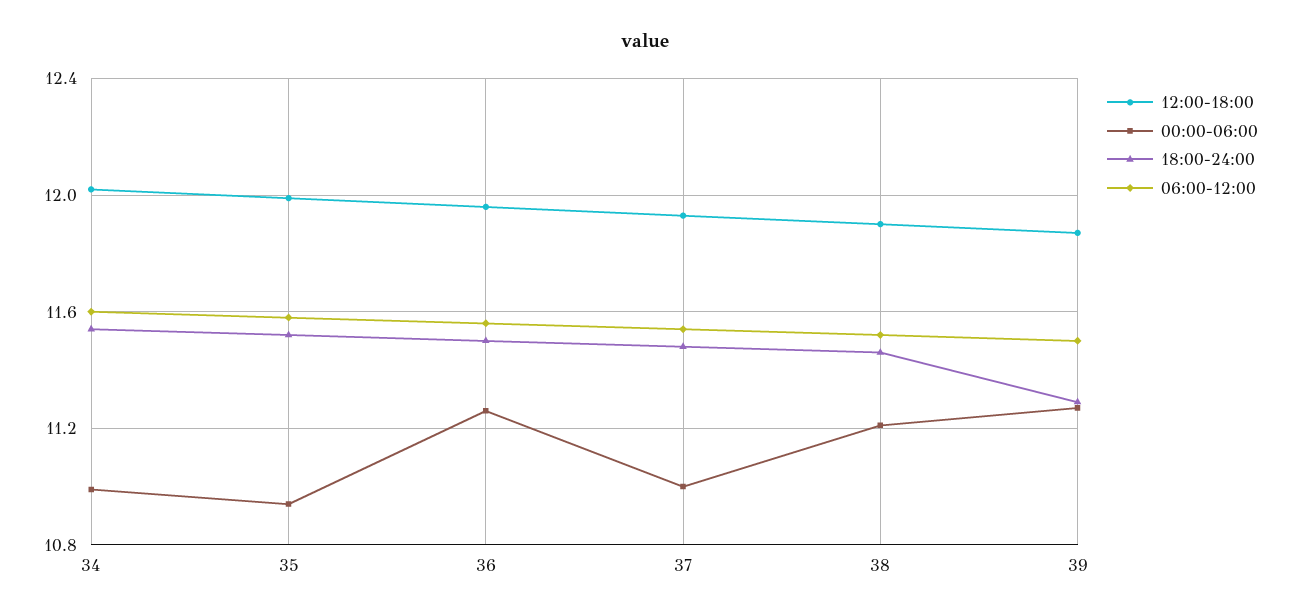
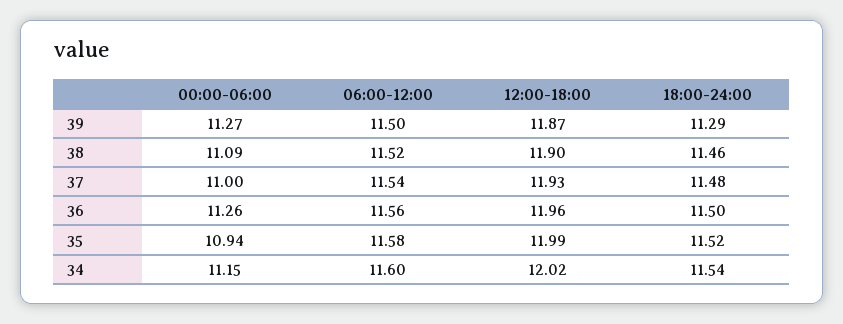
  {
    "12:00-18:00": {
      "34": 12.02,
      "35": 11.99,
      "36": 11.96,
      "37": 11.93,
      "38": 11.9,
      "39": 11.87
    },
    "00:00-06:00": {
-     "34": 11,
+     "34": 11.15,
      "35": 10.94,
      "36": 11.26,
      "37": 11,
-     "38": 11.2,
+     "38": 11.09,
      "39": 11.27
    },
    "18:00-24:00": {
      "34": 11.54,
      "35": 11.52,
      "36": 11.5,
      "37": 11.48,
      "38": 11.46,
      "39": 11.29
    },
    "06:00-12:00": {
      "34": 11.6,
      "35": 11.58,
      "36": 11.56,
      "37": 11.54,
      "38": 11.52,
      "39": 11.5
    }
  }

